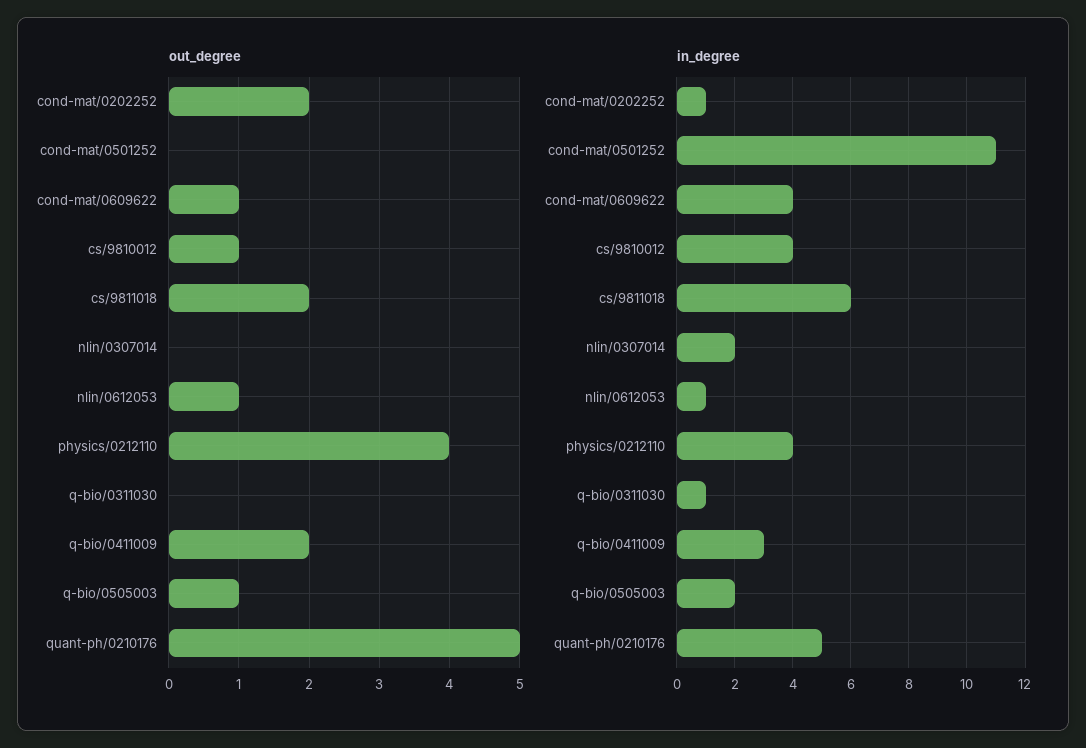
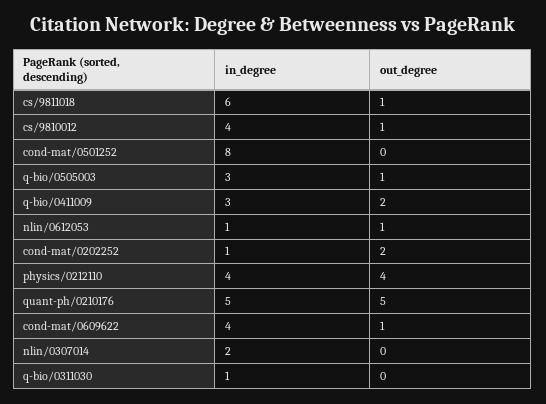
  {
    "out_degree": {
      "cond-mat/0202252": 2,
      "cond-mat/0501252": 0,
      "cond-mat/0609622": 1,
      "cs/9810012": 1,
-     "cs/9811018": 2,
+     "cs/9811018": 1,
      "nlin/0307014": 0,
      "nlin/0612053": 1,
      "physics/0212110": 4,
      "q-bio/0311030": 0,
      "q-bio/0411009": 2,
      "q-bio/0505003": 1,
      "quant-ph/0210176": 5
    },
    "in_degree": {
      "cond-mat/0202252": 1,
-     "cond-mat/0501252": 11,
+     "cond-mat/0501252": 8,
      "cond-mat/0609622": 4,
      "cs/9810012": 4,
      "cs/9811018": 6,
      "nlin/0307014": 2,
      "nlin/0612053": 1,
      "physics/0212110": 4,
      "q-bio/0311030": 1,
      "q-bio/0411009": 3,
-     "q-bio/0505003": 2,
+     "q-bio/0505003": 3,
      "quant-ph/0210176": 5
    }
  }

